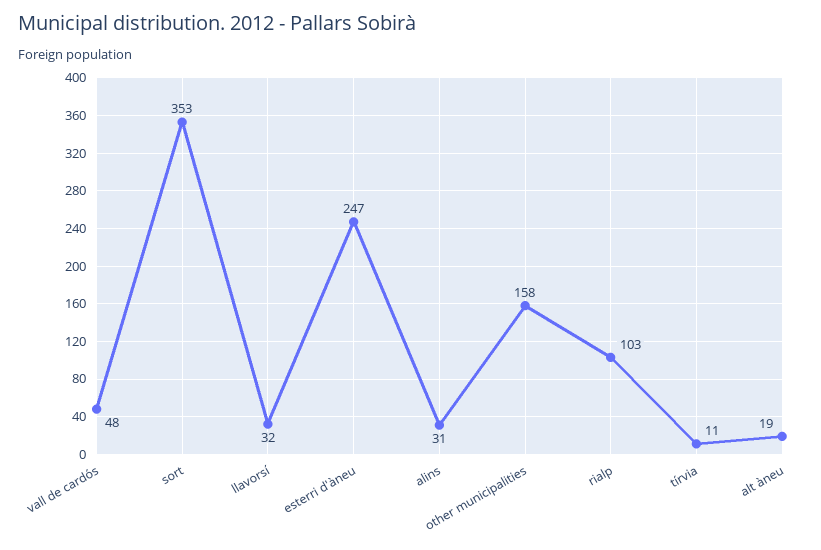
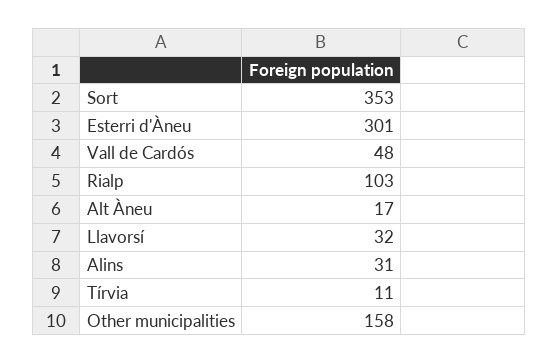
  {
    "vall de cardós": 48,
    "sort": 353,
    "llavorsí": 32,
-   "esterri d'àneu": 247,
+   "esterri d'àneu": 301,
    "alins": 31,
    "other municipalities": 158,
    "rialp": 103,
    "tírvia": 11,
-   "alt àneu": 19
+   "alt àneu": 17
  }

